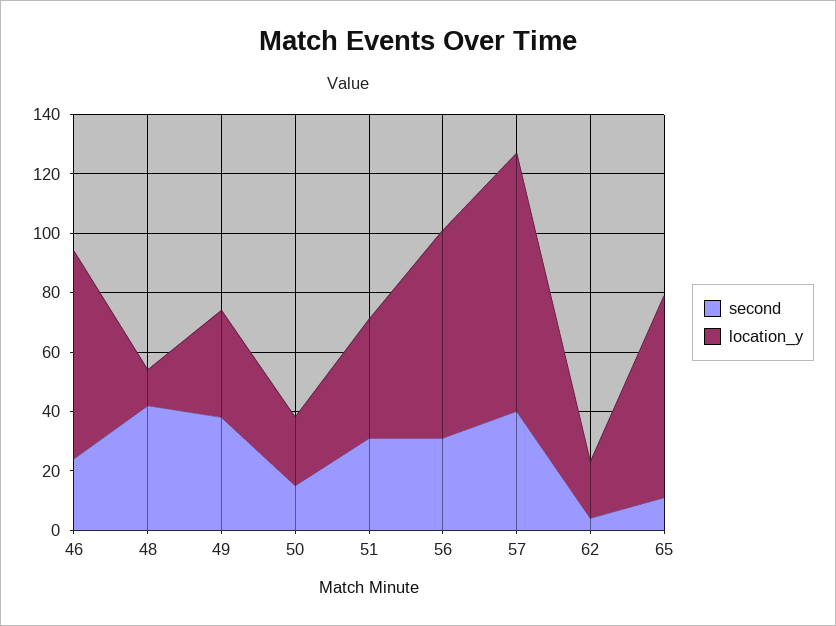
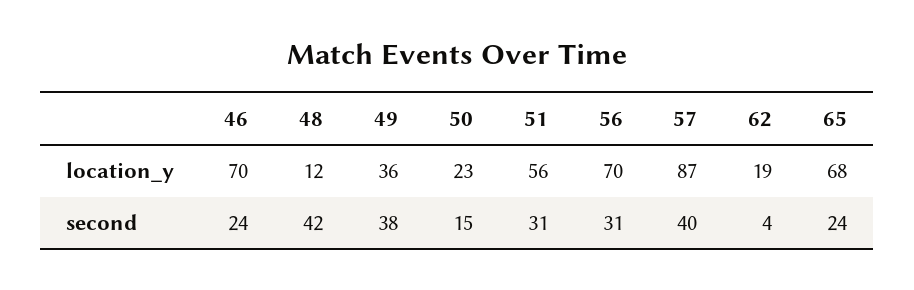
  {
    "second": {
      "46": 24,
      "48": 42,
      "49": 38,
      "50": 15,
      "51": 31,
      "56": 31,
      "57": 40,
      "62": 4,
-     "65": 10
+     "65": 24
    },
    "location_y": {
      "46": 70,
      "48": 12,
      "49": 36,
      "50": 23,
-     "51": 40,
+     "51": 56,
      "56": 70,
      "57": 87,
      "62": 19,
      "65": 68
    }
  }

